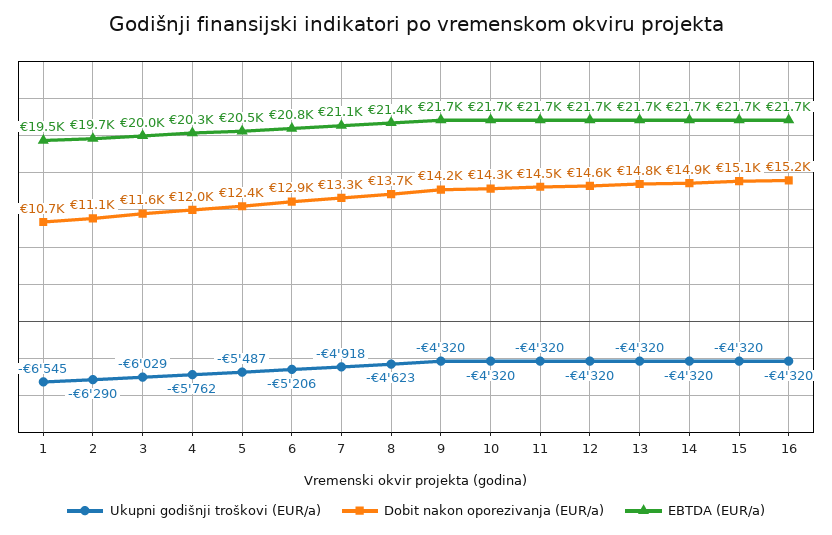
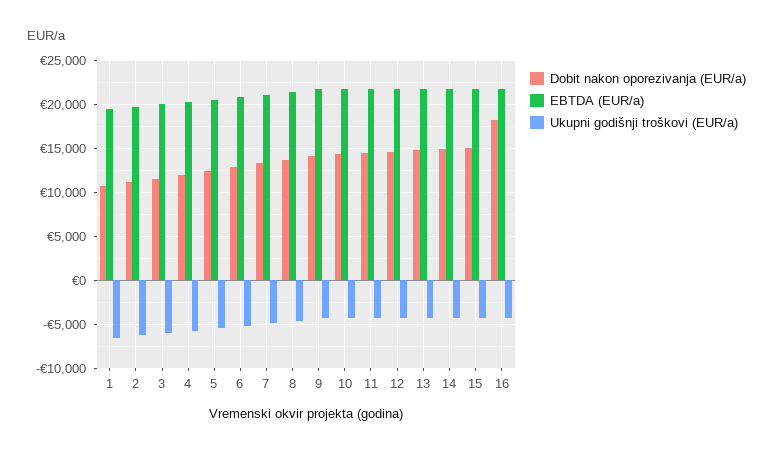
  {
    "Ukupni godišnji troškovi (EUR/a)": {
      "1": -6545,
      "2": -6290,
      "3": -6029,
      "4": -5762,
      "5": -5487,
      "6": -5206,
      "7": -4918,
      "8": -4623,
      "9": -4320,
      "10": -4320,
      "11": -4320,
      "12": -4320,
      "13": -4320,
      "14": -4320,
      "15": -4320,
      "16": -4320
    },
    "Dobit nakon oporezivanja (EUR/a)": {
      "1": 10700,
      "2": 11100,
      "3": 11600,
      "4": 12000,
      "5": 12400,
      "6": 12900,
      "7": 13300,
      "8": 13700,
      "9": 14200,
      "10": 14300,
      "11": 14500,
      "12": 14600,
      "13": 14800,
      "14": 14900,
      "15": 15100,
-     "16": 15200
+     "16": 18000
    },
    "EBTDA (EUR/a)": {
      "1": 19500,
      "2": 19700,
      "3": 20000,
      "4": 20300,
      "5": 20500,
      "6": 20800,
      "7": 21100,
      "8": 21400,
      "9": 21700,
      "10": 21700,
      "11": 21700,
      "12": 21700,
      "13": 21700,
      "14": 21700,
      "15": 21700,
      "16": 21700
    }
  }

